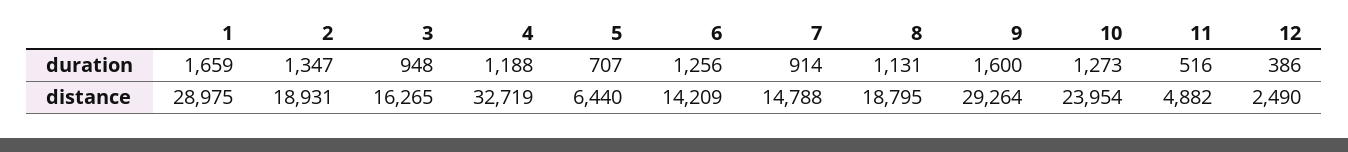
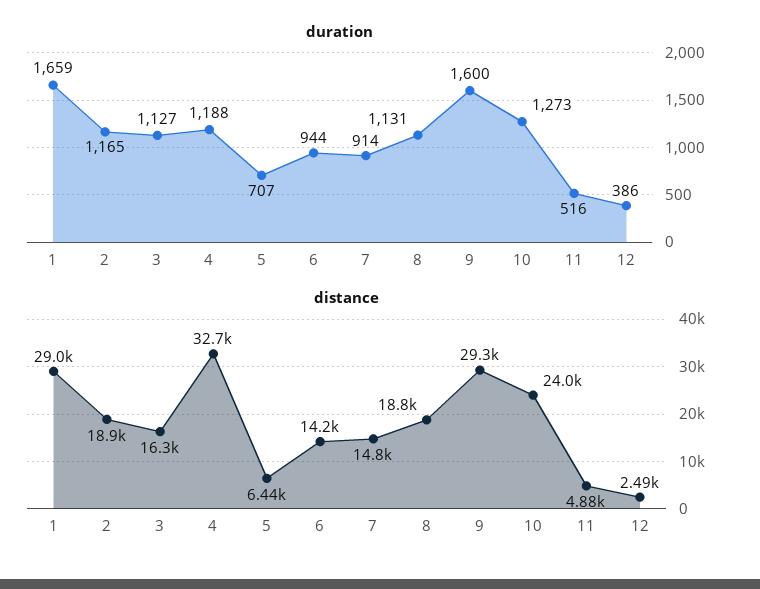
  {
    "duration": {
      "1": 1659,
-     "2": 1347,
+     "2": 1165,
-     "3": 948,
+     "3": 1127,
      "4": 1188,
      "5": 707,
-     "6": 1256,
+     "6": 944,
      "7": 914,
      "8": 1131,
      "9": 1600,
      "10": 1273,
      "11": 516,
      "12": 386
    },
    "distance": {
      "1": 28975,
      "2": 18931,
      "3": 16265,
      "4": 32719,
      "5": 6440,
      "6": 14209,
      "7": 14788,
      "8": 18795,
      "9": 29264,
      "10": 23954,
      "11": 4882,
      "12": 2490
    }
  }

